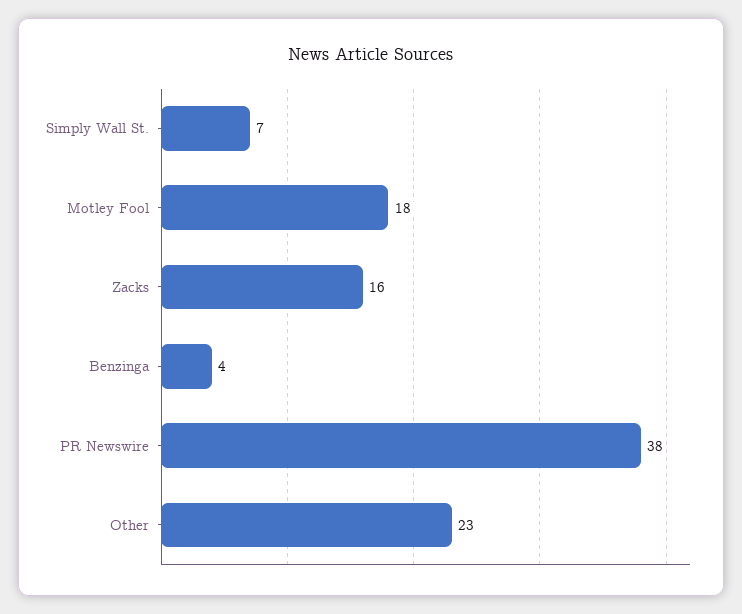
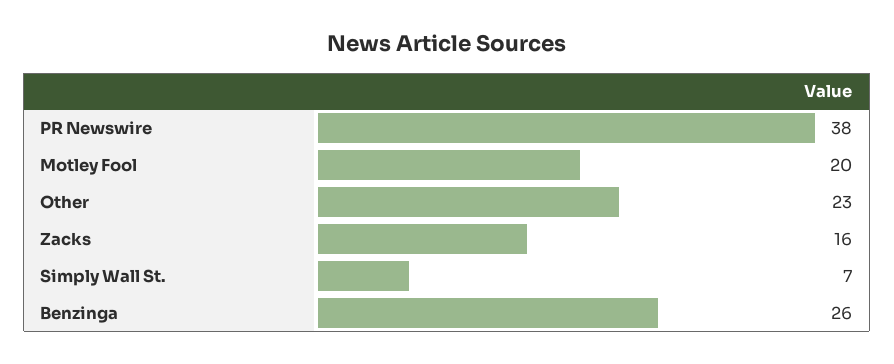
  {
    "Simply Wall St.": 7,
-   "Motley Fool": 18,
+   "Motley Fool": 20,
    "Zacks": 16,
-   "Benzinga": 4,
+   "Benzinga": 26,
    "PR Newswire": 38,
    "Other": 23
  }

